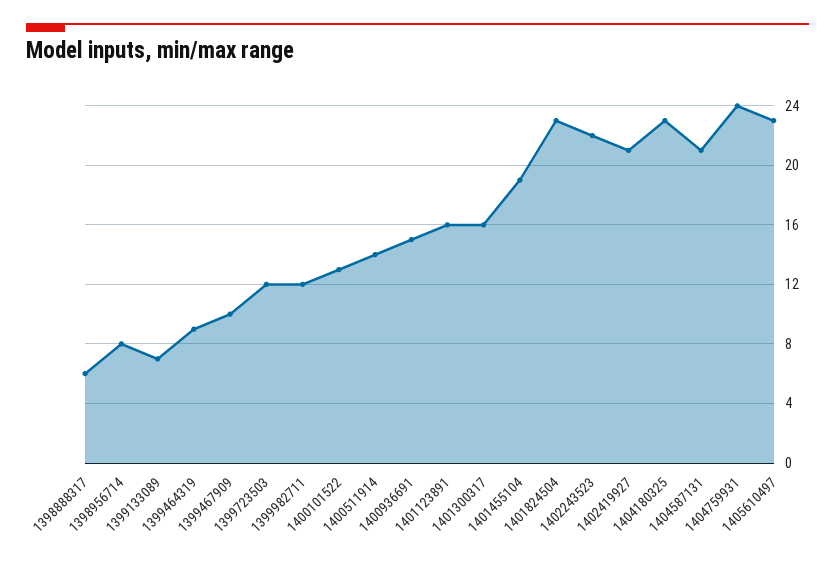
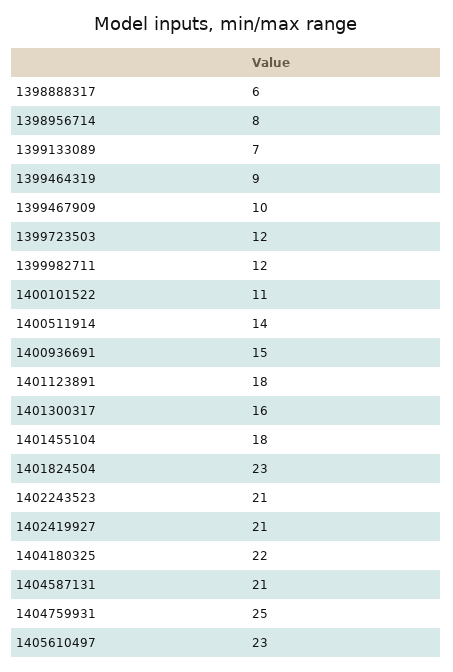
  {
    "1398888317": 6,
    "1398956714": 8,
    "1399133089": 7,
    "1399464319": 9,
    "1399467909": 10,
    "1399723503": 12,
    "1399982711": 12,
-   "1400101522": 13,
+   "1400101522": 11,
    "1400511914": 14,
    "1400936691": 15,
-   "1401123891": 16,
+   "1401123891": 18,
    "1401300317": 16,
-   "1401455104": 19,
+   "1401455104": 18,
    "1401824504": 23,
-   "1402243523": 22,
+   "1402243523": 21,
    "1402419927": 21,
-   "1404180325": 23,
+   "1404180325": 22,
    "1404587131": 21,
-   "1404759931": 24,
+   "1404759931": 25,
    "1405610497": 23
  }

